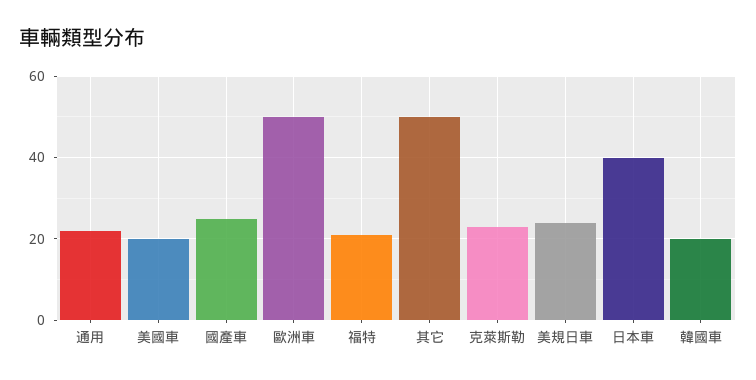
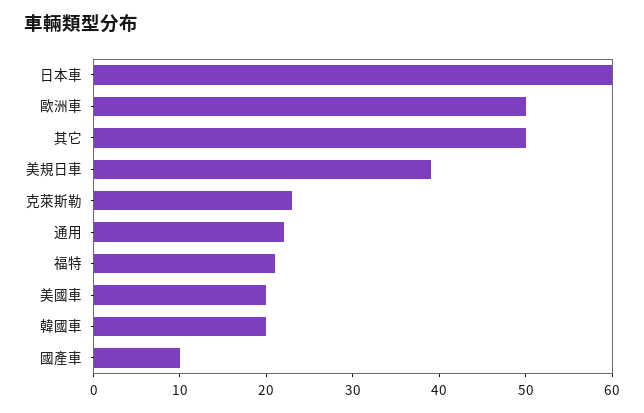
  {
    "通用": 22,
    "美國車": 20,
-   "國產車": 25,
+   "國產車": 10,
    "歐洲車": 50,
    "福特": 21,
    "其它": 50,
    "克萊斯勒": 23,
-   "美規日車": 25,
+   "美規日車": 39,
-   "日本車": 40,
+   "日本車": 60,
    "韓國車": 20
  }

